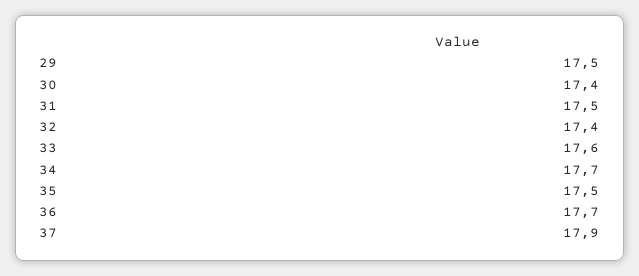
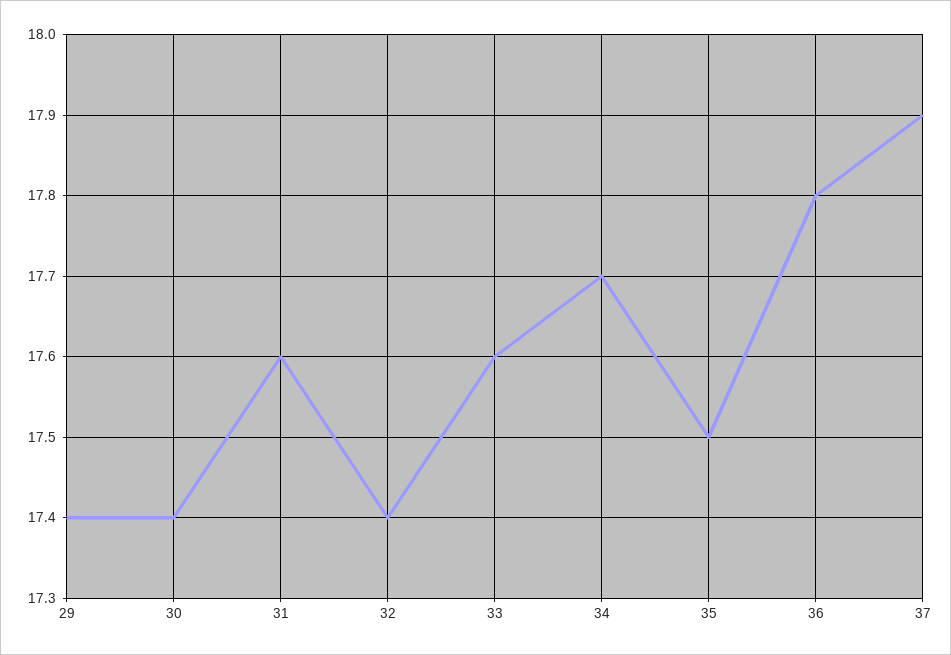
  {
-   "29": 17.5,
+   "29": 17.4,
    "30": 17.4,
-   "31": 17.5,
+   "31": 17.6,
    "32": 17.4,
    "33": 17.6,
    "34": 17.7,
    "35": 17.5,
-   "36": 17.7,
+   "36": 17.8,
    "37": 17.9
  }

